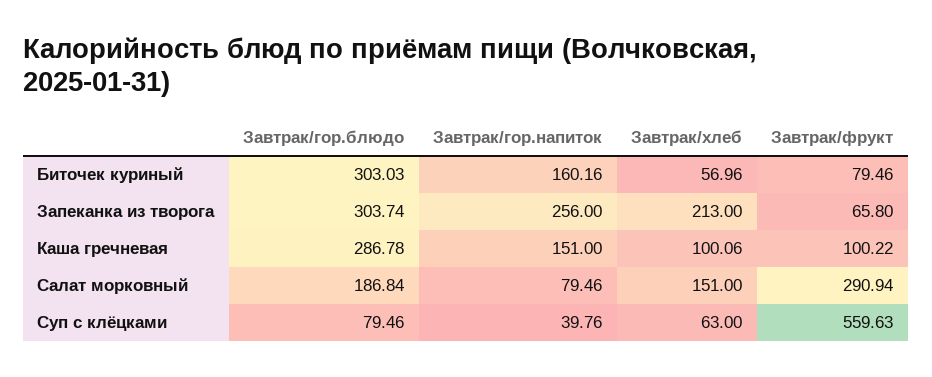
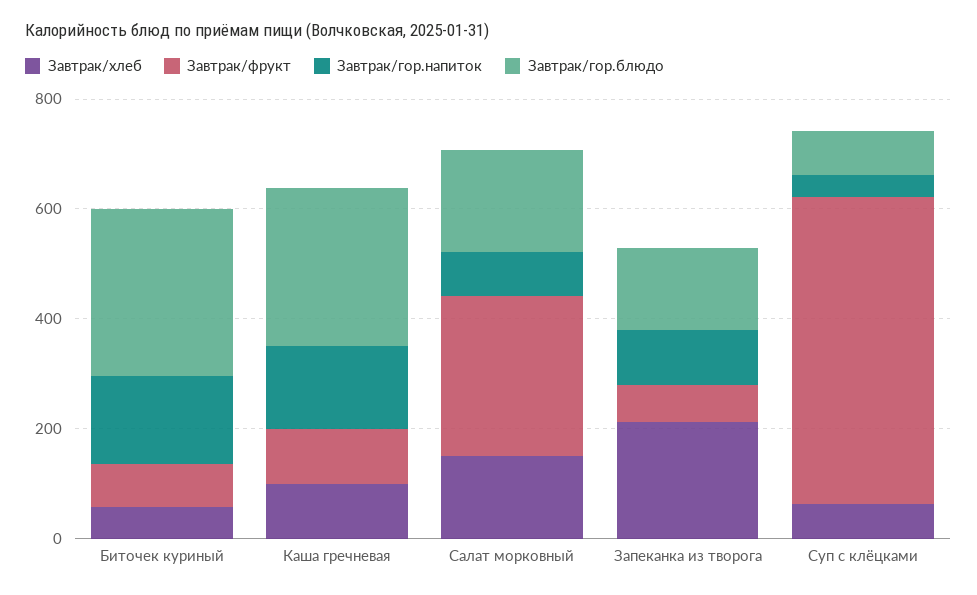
  {
    "Завтрак/гор.блюдо": {
      "Биточек куриный": 303.03,
-     "Запеканка из творога": 303.74,
+     "Запеканка из творога": 150,
      "Каша гречневая": 286.78,
      "Салат морковный": 186.84,
      "Суп с клёцками": 79.46
    },
    "Завтрак/гор.напиток": {
      "Биточек куриный": 160.16,
-     "Запеканка из творога": 256,
+     "Запеканка из творога": 100,
      "Каша гречневая": 151,
      "Салат морковный": 79.46,
      "Суп с клёцками": 39.76
    },
    "Завтрак/хлеб": {
      "Биточек куриный": 56.96,
      "Запеканка из творога": 213,
      "Каша гречневая": 100.06,
      "Салат морковный": 151,
      "Суп с клёцками": 63
    },
    "Завтрак/фрукт": {
      "Биточек куриный": 79.46,
      "Запеканка из творога": 65.8,
      "Каша гречневая": 100.22,
      "Салат морковный": 290.94,
      "Суп с клёцками": 559.63
    }
  }

